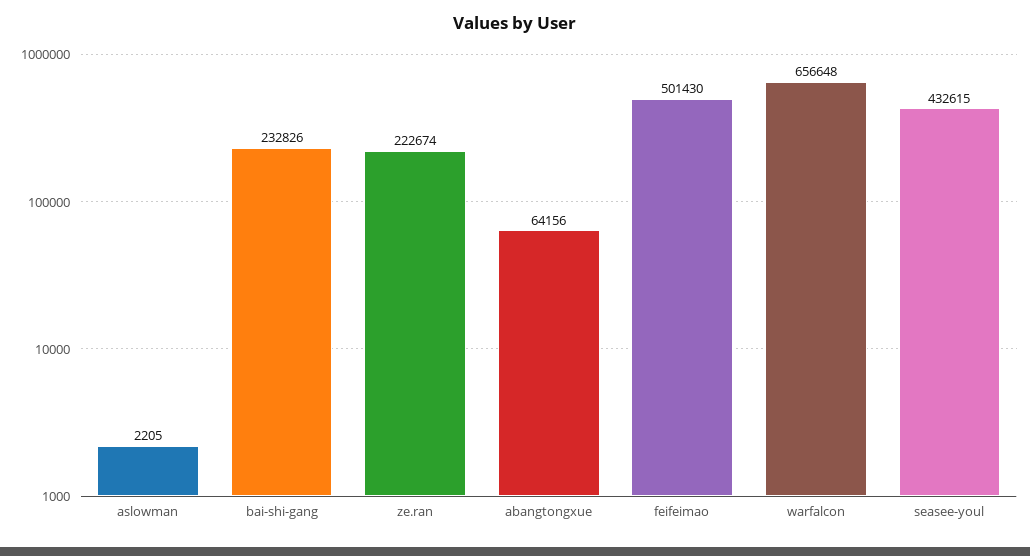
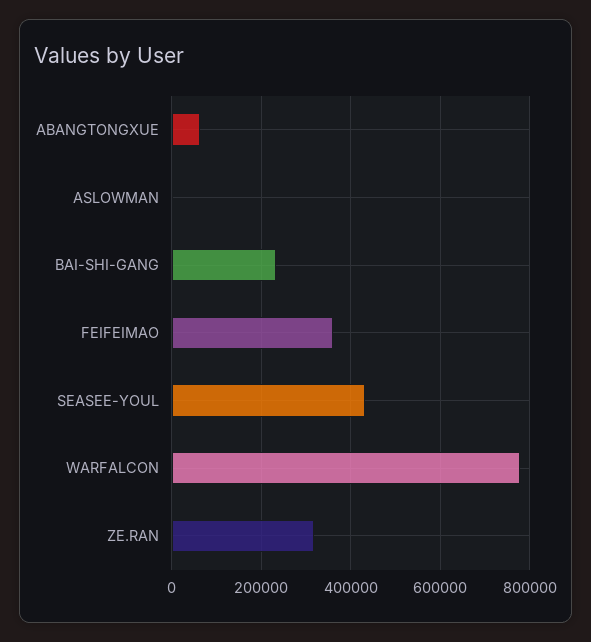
  {
    "aslowman": 2205,
    "bai-shi-gang": 232826,
-   "ze.ran": 222674,
+   "ze.ran": 320000,
    "abangtongxue": 64156,
-   "feifeimao": 501430,
+   "feifeimao": 360000,
-   "warfalcon": 656648,
+   "warfalcon": 780000,
    "seasee-youl": 432615
  }

